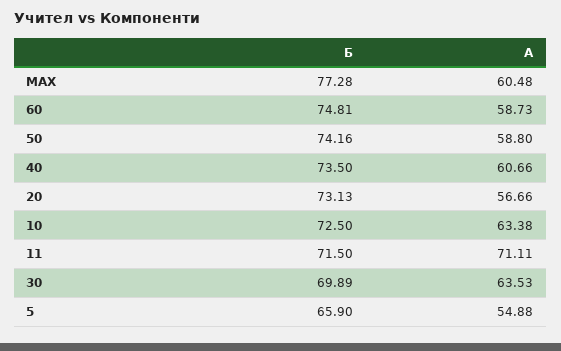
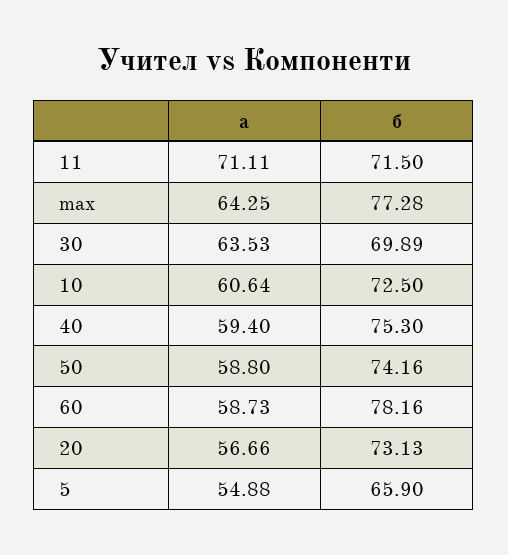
  {
    "Б": {
      "MAX": 77.28,
-     "60": 74.81,
+     "60": 78.16,
      "50": 74.16,
-     "40": 73.5,
+     "40": 75.3,
      "20": 73.13,
      "10": 72.5,
      "11": 71.5,
      "30": 69.89,
      "5": 65.9
    },
    "А": {
-     "MAX": 60.48,
+     "MAX": 64.25,
      "60": 58.73,
      "50": 58.8,
-     "40": 60.66,
+     "40": 59.4,
      "20": 56.66,
-     "10": 63.38,
+     "10": 60.64,
      "11": 71.11,
      "30": 63.53,
      "5": 54.88
    }
  }

